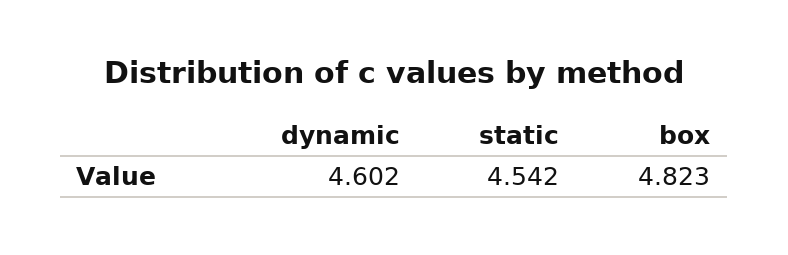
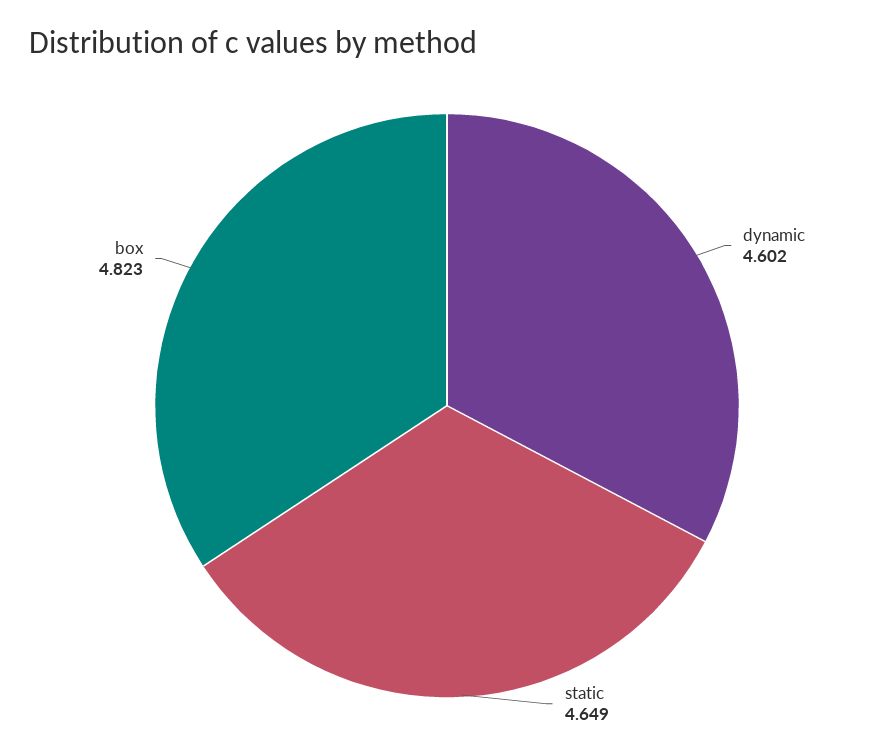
  {
    "dynamic": 4.602,
-   "static": 4.542,
+   "static": 4.649,
    "box": 4.823
  }

